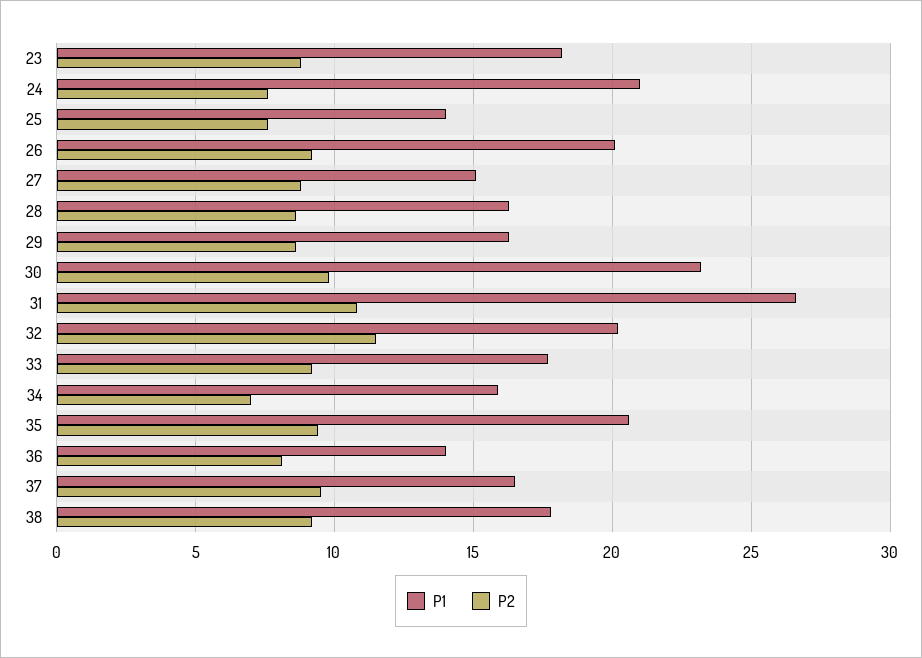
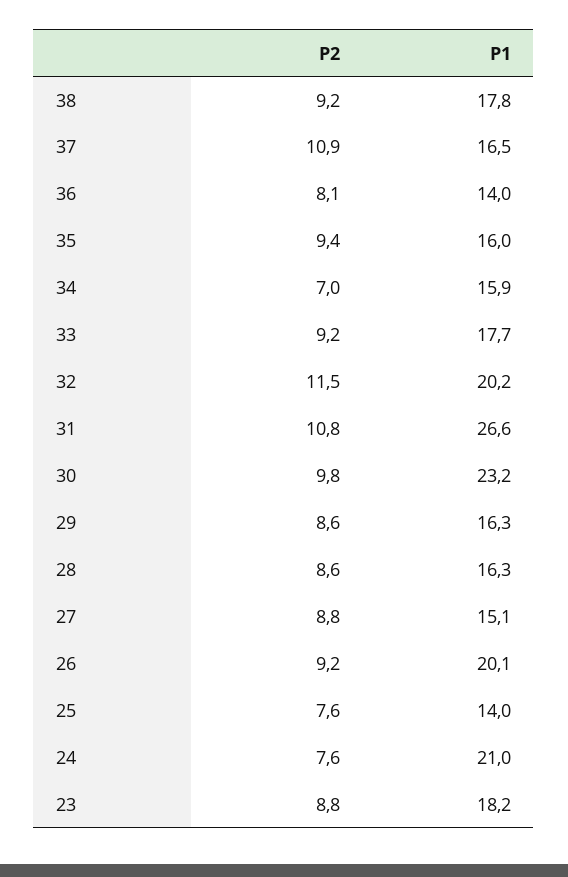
  {
    "P1": {
      "23": 18.2,
      "24": 21,
      "25": 14,
      "26": 20.1,
      "27": 15.1,
      "28": 16.3,
      "29": 16.3,
      "30": 23.2,
      "31": 26.6,
      "32": 20.2,
      "33": 17.7,
      "34": 15.9,
-     "35": 20.5,
+     "35": 16,
      "36": 14,
      "37": 16.5,
      "38": 17.8
    },
    "P2": {
      "23": 8.8,
      "24": 7.6,
      "25": 7.6,
      "26": 9.2,
      "27": 8.8,
      "28": 8.6,
      "29": 8.6,
      "30": 9.8,
      "31": 10.8,
      "32": 11.5,
      "33": 9.2,
      "34": 7,
      "35": 9.4,
      "36": 8.1,
-     "37": 9.5,
+     "37": 10.9,
      "38": 9.2
    }
  }

